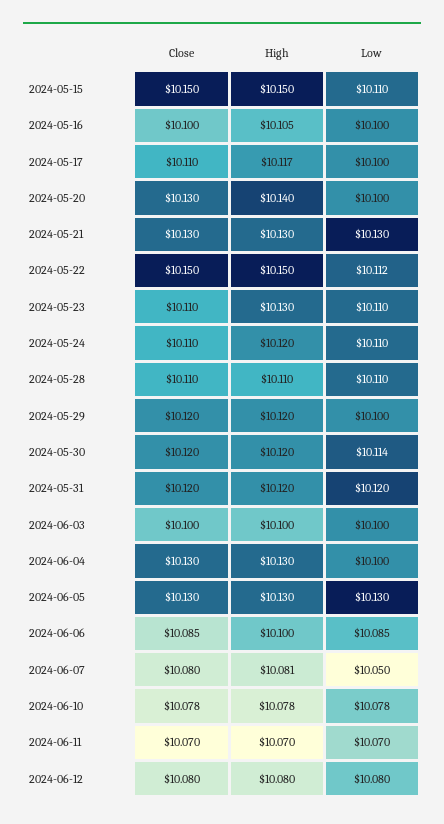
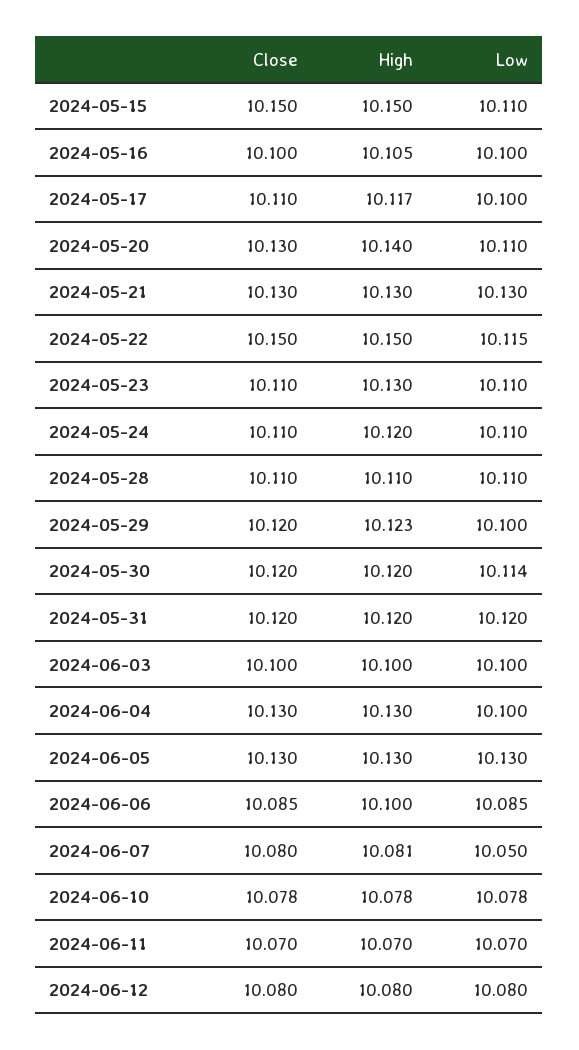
  {
    "Close": {
      "2024-05-15": 10.15,
      "2024-05-16": 10.1,
      "2024-05-17": 10.11,
      "2024-05-20": 10.13,
      "2024-05-21": 10.13,
      "2024-05-22": 10.15,
      "2024-05-23": 10.11,
      "2024-05-24": 10.11,
      "2024-05-28": 10.11,
      "2024-05-29": 10.12,
      "2024-05-30": 10.12,
      "2024-05-31": 10.12,
      "2024-06-03": 10.1,
      "2024-06-04": 10.13,
      "2024-06-05": 10.13,
      "2024-06-06": 10.085,
      "2024-06-07": 10.08,
      "2024-06-10": 10.078,
      "2024-06-11": 10.07,
      "2024-06-12": 10.08
    },
    "High": {
      "2024-05-15": 10.15,
      "2024-05-16": 10.105,
      "2024-05-17": 10.117,
      "2024-05-20": 10.14,
      "2024-05-21": 10.13,
      "2024-05-22": 10.15,
      "2024-05-23": 10.13,
      "2024-05-24": 10.12,
      "2024-05-28": 10.11,
-     "2024-05-29": 10.12,
+     "2024-05-29": 10.123,
      "2024-05-30": 10.12,
      "2024-05-31": 10.12,
      "2024-06-03": 10.1,
      "2024-06-04": 10.13,
      "2024-06-05": 10.13,
      "2024-06-06": 10.1,
      "2024-06-07": 10.081,
      "2024-06-10": 10.078,
      "2024-06-11": 10.07,
      "2024-06-12": 10.08
    },
    "Low": {
      "2024-05-15": 10.11,
      "2024-05-16": 10.1,
      "2024-05-17": 10.1,
-     "2024-05-20": 10.1,
+     "2024-05-20": 10.11,
      "2024-05-21": 10.13,
-     "2024-05-22": 10.112,
+     "2024-05-22": 10.115,
      "2024-05-23": 10.11,
      "2024-05-24": 10.11,
      "2024-05-28": 10.11,
      "2024-05-29": 10.1,
      "2024-05-30": 10.114,
      "2024-05-31": 10.12,
      "2024-06-03": 10.1,
      "2024-06-04": 10.1,
      "2024-06-05": 10.13,
      "2024-06-06": 10.085,
      "2024-06-07": 10.05,
      "2024-06-10": 10.078,
      "2024-06-11": 10.07,
      "2024-06-12": 10.08
    }
  }

